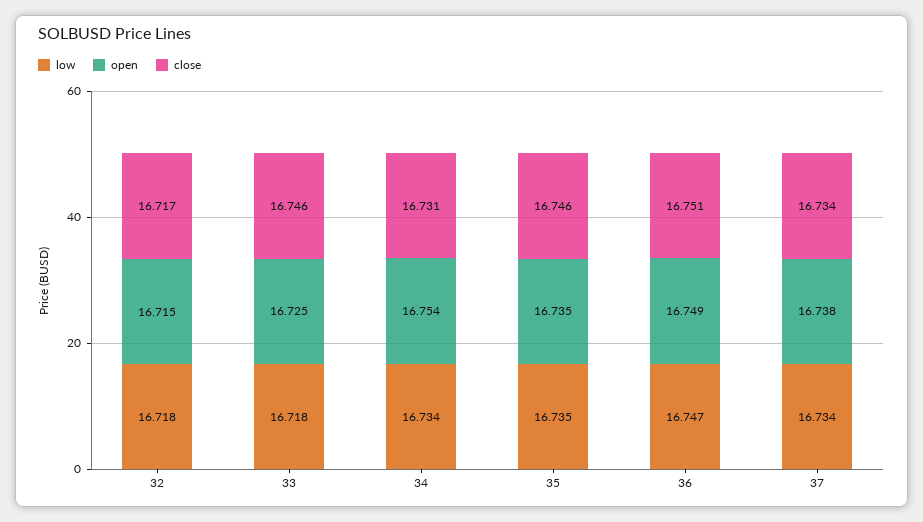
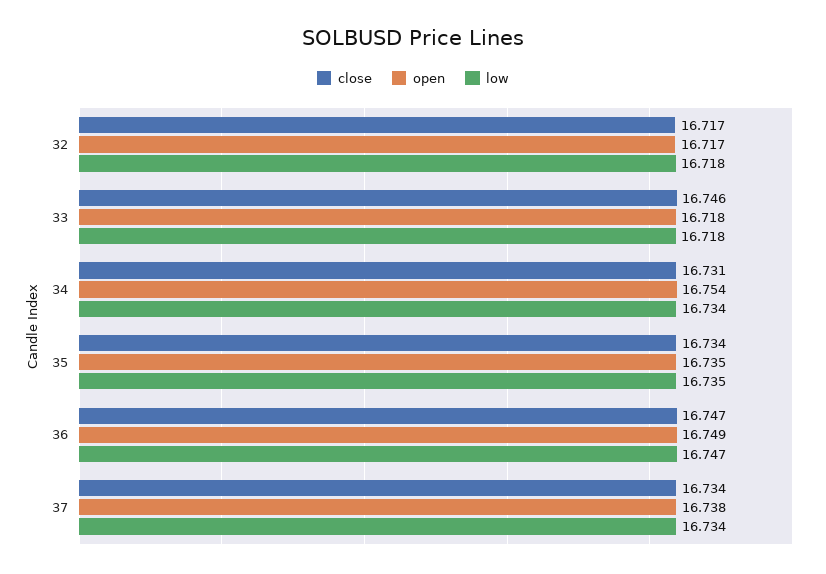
  {
    "low": {
      "32": 16.718,
      "33": 16.718,
      "34": 16.734,
      "35": 16.735,
      "36": 16.747,
      "37": 16.734
    },
    "open": {
-     "32": 16.715,
+     "32": 16.717,
-     "33": 16.725,
+     "33": 16.718,
      "34": 16.754,
      "35": 16.735,
      "36": 16.749,
      "37": 16.738
    },
    "close": {
      "32": 16.717,
      "33": 16.746,
      "34": 16.731,
-     "35": 16.746,
+     "35": 16.734,
-     "36": 16.751,
+     "36": 16.747,
      "37": 16.734
    }
  }

